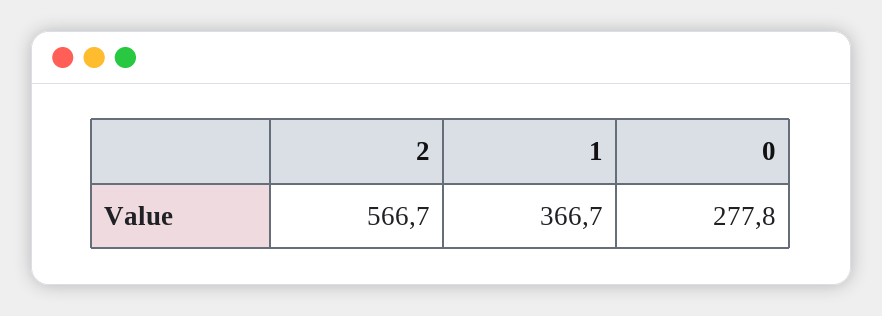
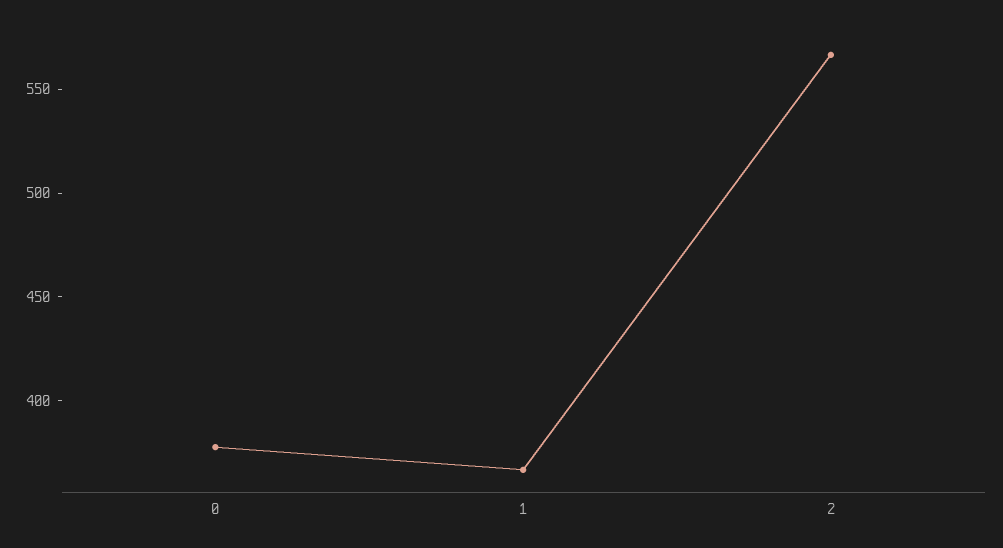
  {
    "2": 566.7,
    "1": 366.7,
-   "0": 277.8
+   "0": 380
  }

